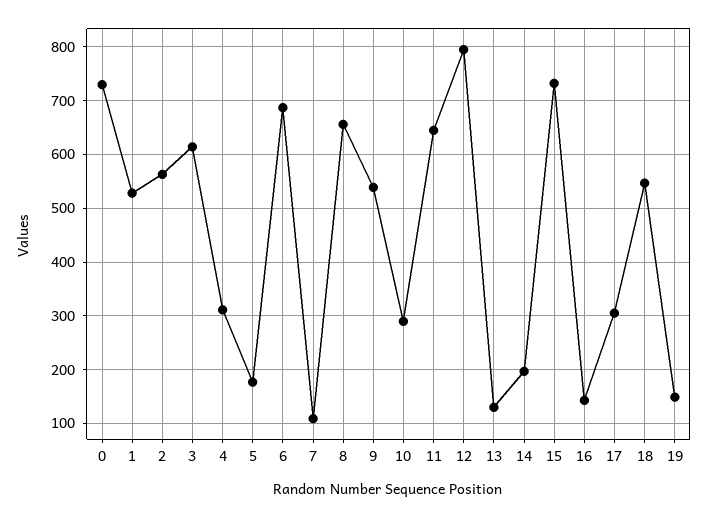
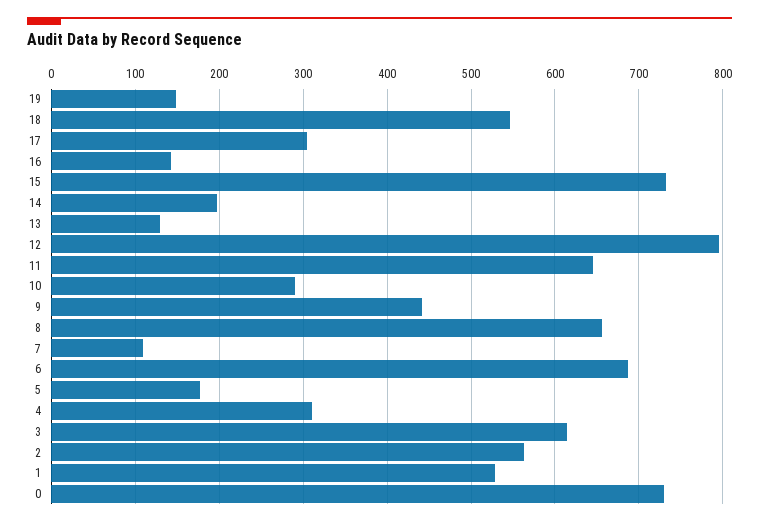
  {
    "0": 730,
    "1": 530,
    "2": 560,
    "3": 610,
    "4": 310,
    "5": 180,
    "6": 690,
    "7": 110,
    "8": 660,
-   "9": 540,
+   "9": 440,
    "10": 290,
    "11": 650,
    "12": 800,
    "13": 130,
    "14": 200,
    "15": 730,
    "16": 140,
    "17": 310,
    "18": 550,
    "19": 150
  }

